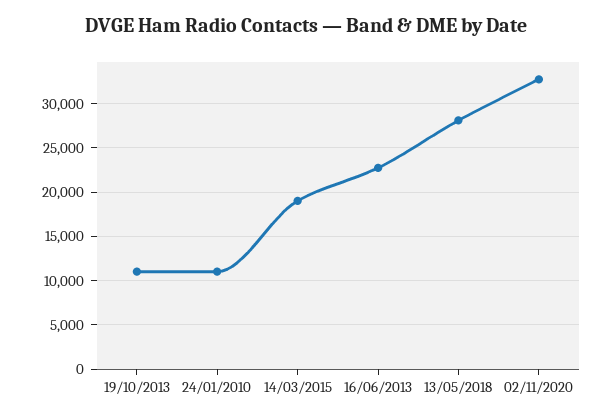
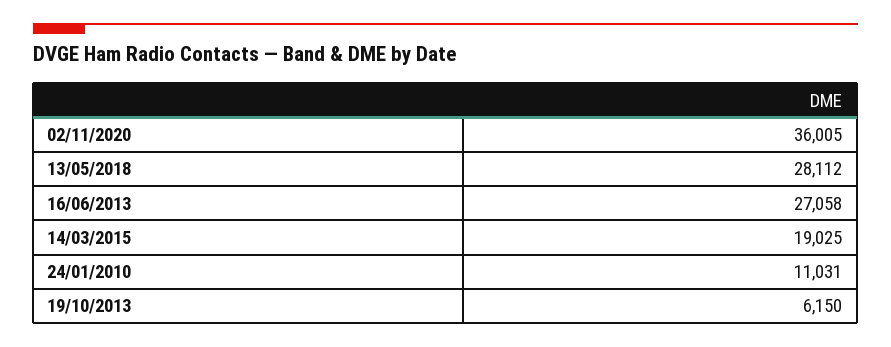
  {
-   "19/10/2013": 11000,
+   "19/10/2013": 6150,
    "24/01/2010": 11031,
    "14/03/2015": 19025,
-   "16/06/2013": 23000,
+   "16/06/2013": 27058,
    "13/05/2018": 28112,
-   "02/11/2020": 33000
+   "02/11/2020": 36005
  }

